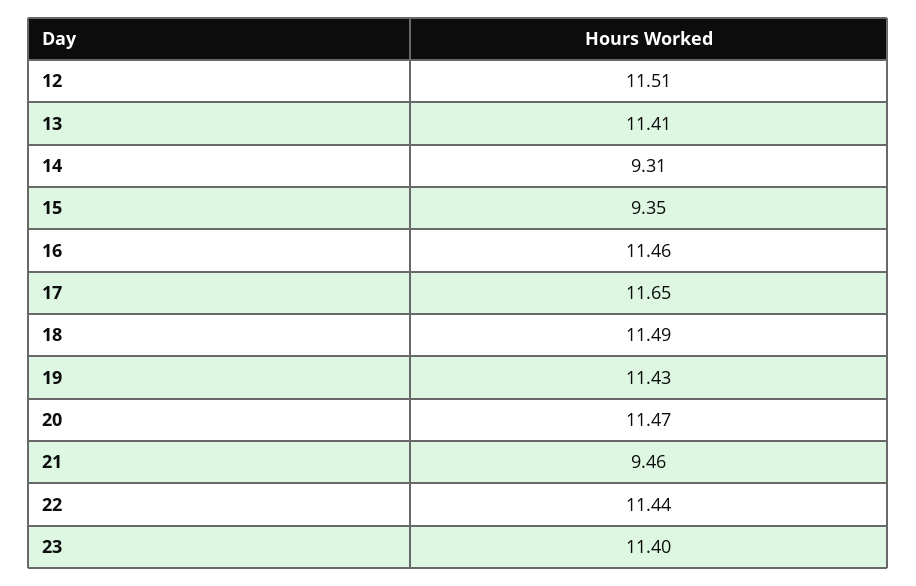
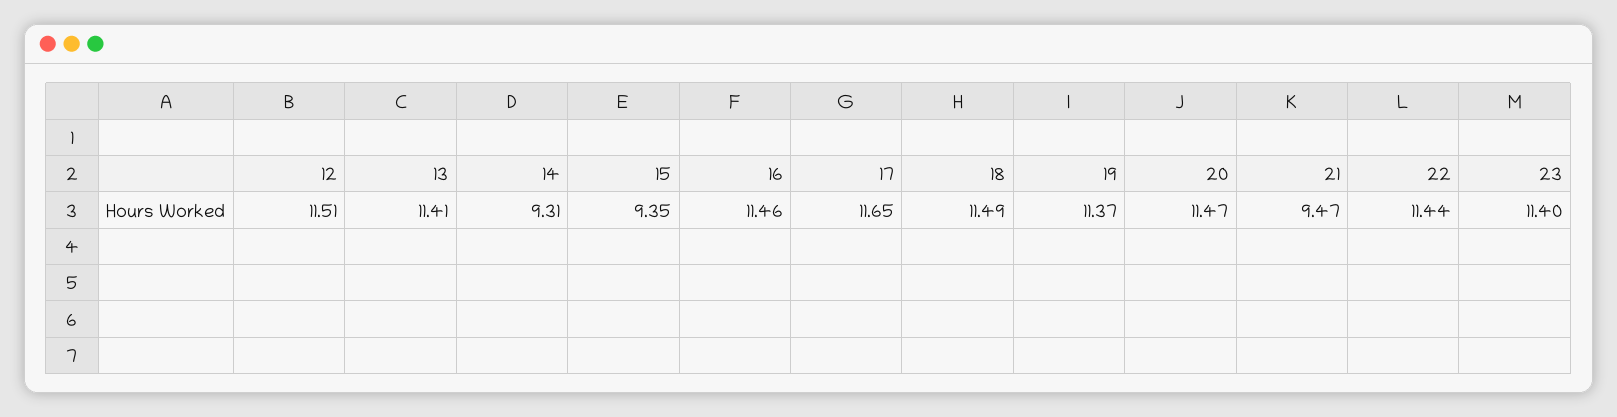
  {
    "12": 11.51,
    "13": 11.41,
    "14": 9.31,
    "15": 9.35,
    "16": 11.46,
    "17": 11.65,
    "18": 11.49,
-   "19": 11.43,
+   "19": 11.37,
    "20": 11.47,
-   "21": 9.46,
+   "21": 9.47,
    "22": 11.44,
    "23": 11.4
  }

